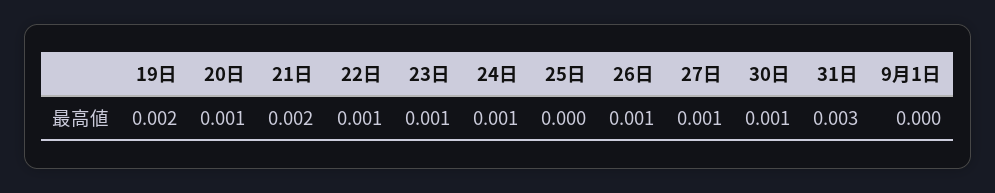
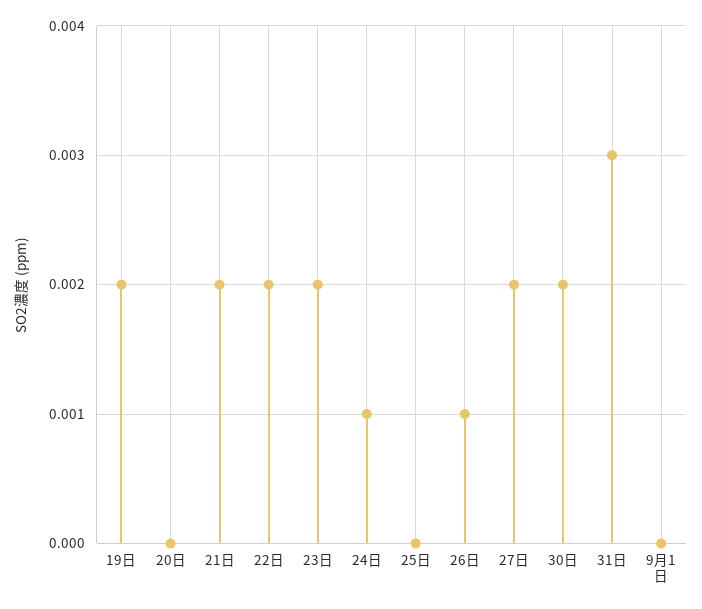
  {
    "19日": 0.002,
-   "20日": 0.001,
+   "20日": 0,
    "21日": 0.002,
-   "22日": 0.001,
+   "22日": 0.002,
-   "23日": 0.001,
+   "23日": 0.002,
    "24日": 0.001,
    "25日": 0,
    "26日": 0.001,
-   "27日": 0.001,
+   "27日": 0.002,
-   "30日": 0.001,
+   "30日": 0.002,
    "31日": 0.003,
    "9月1日": 0
  }

